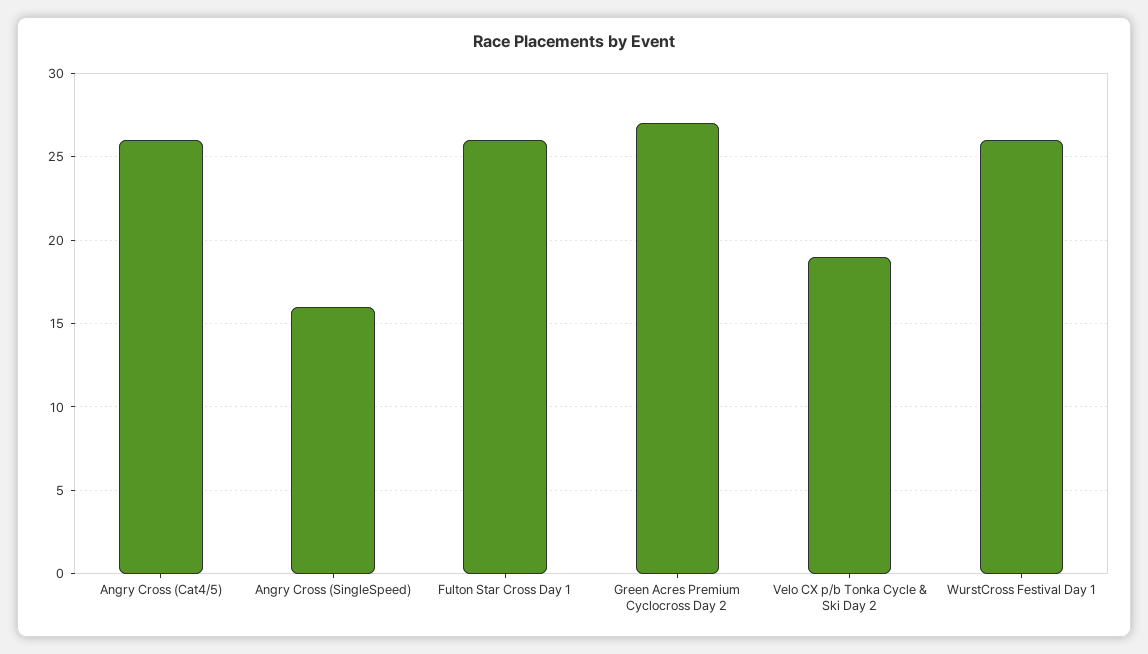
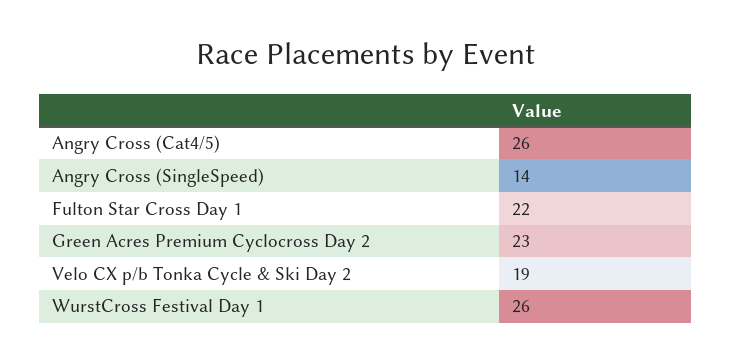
  {
    "Angry Cross (Cat4/5)": 26,
-   "Angry Cross (SingleSpeed)": 16,
+   "Angry Cross (SingleSpeed)": 14,
-   "Fulton Star Cross Day 1": 26,
+   "Fulton Star Cross Day 1": 22,
-   "Green Acres Premium Cyclocross Day 2": 27,
+   "Green Acres Premium Cyclocross Day 2": 23,
    "Velo CX p/b Tonka Cycle & Ski Day 2": 19,
    "WurstCross Festival Day 1": 26
  }

